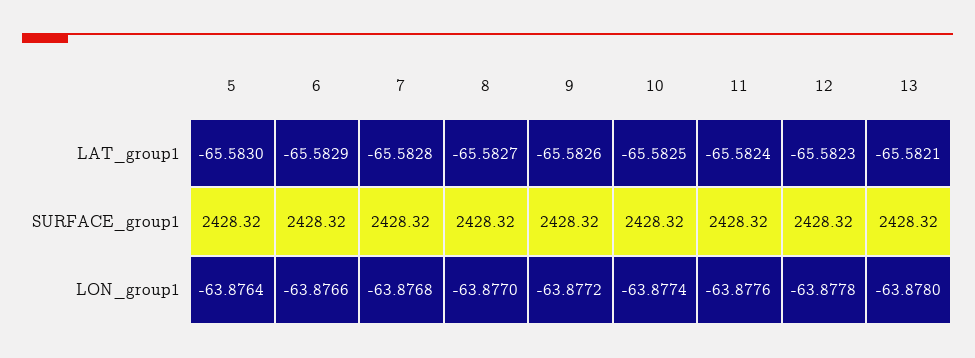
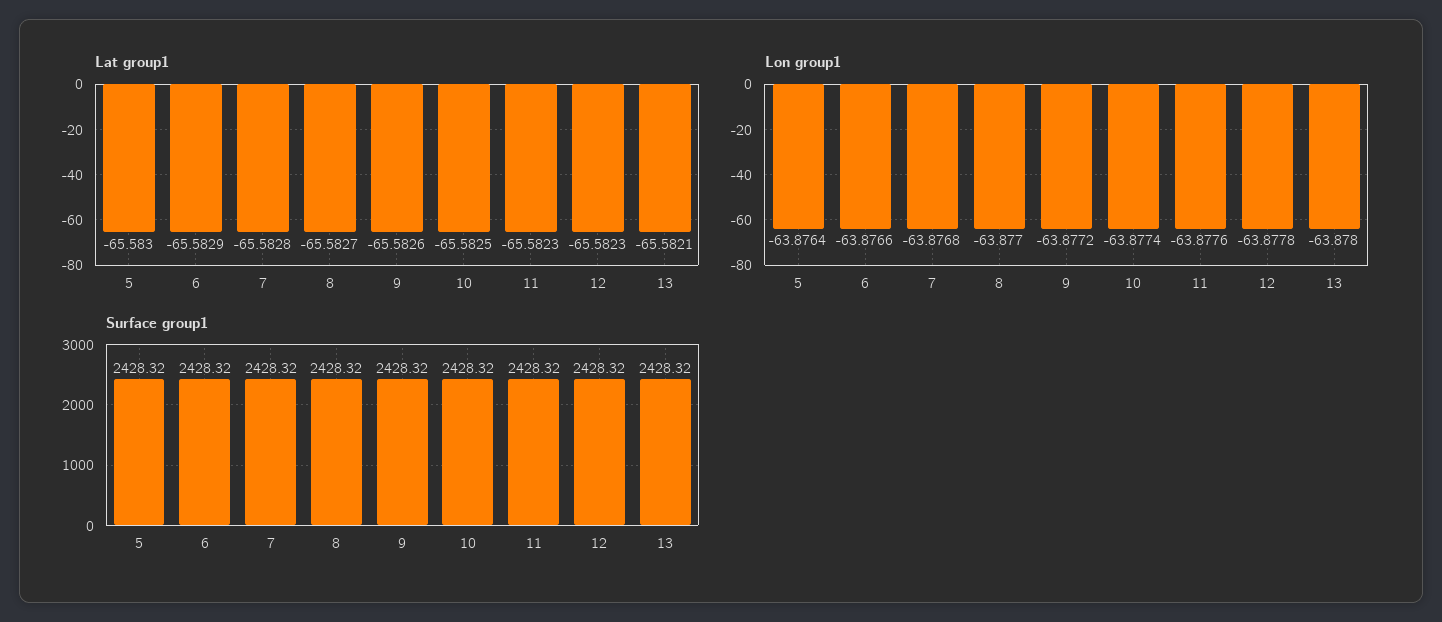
  {
    "LAT_group1": {
      "5": -65.583,
      "6": -65.5829,
      "7": -65.5828,
      "8": -65.5827,
      "9": -65.5826,
      "10": -65.5825,
-     "11": -65.5824,
+     "11": -65.5823,
      "12": -65.5823,
      "13": -65.5821
    },
    "SURFACE_group1": {
      "5": 2428.32,
      "6": 2428.32,
      "7": 2428.32,
      "8": 2428.32,
      "9": 2428.32,
      "10": 2428.32,
      "11": 2428.32,
      "12": 2428.32,
      "13": 2428.32
    },
    "LON_group1": {
      "5": -63.8764,
      "6": -63.8766,
      "7": -63.8768,
      "8": -63.877,
      "9": -63.8772,
      "10": -63.8774,
      "11": -63.8776,
      "12": -63.8778,
      "13": -63.878
    }
  }

